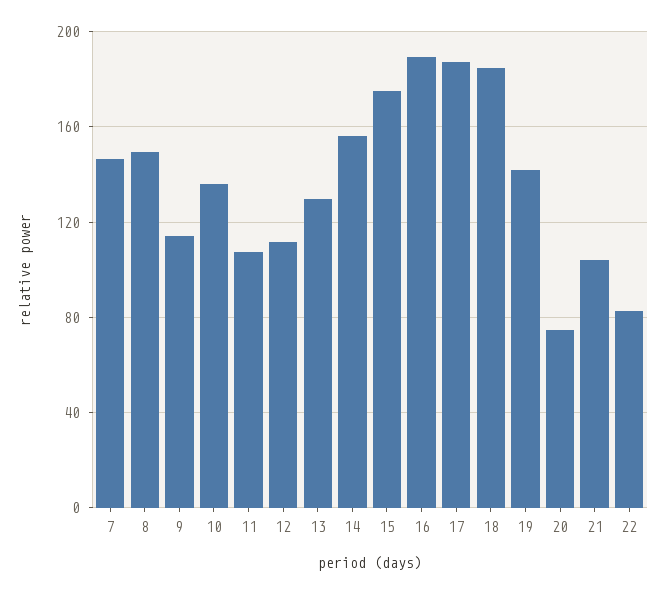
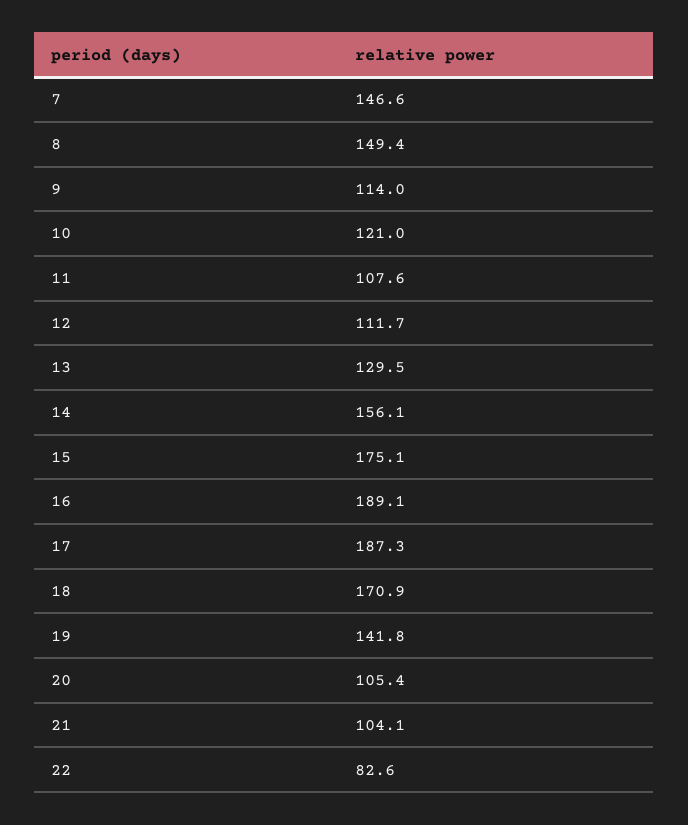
  {
    "7": 146.6,
    "8": 149.4,
    "9": 114,
-   "10": 135,
+   "10": 121,
    "11": 107.6,
    "12": 111.7,
    "13": 129.5,
    "14": 156.1,
    "15": 175.1,
    "16": 189.1,
    "17": 187.3,
-   "18": 185,
+   "18": 170.9,
    "19": 141.8,
-   "20": 75,
+   "20": 105.4,
    "21": 104.1,
    "22": 82.6
  }

